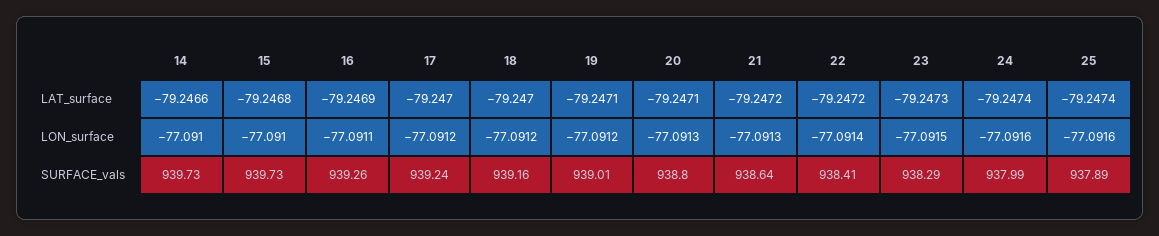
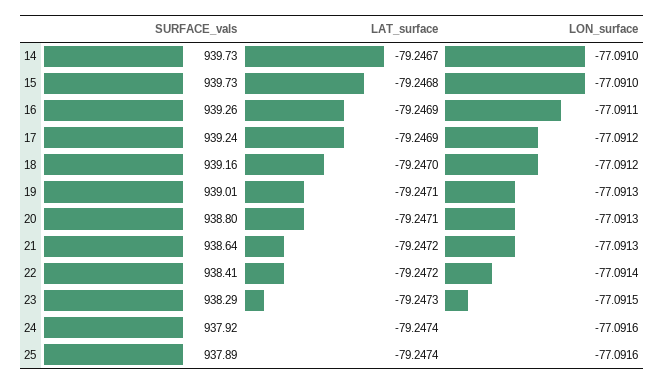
  {
    "14": {
-     "LAT_surface": -79.2466,
+     "LAT_surface": -79.2467,
      "LON_surface": -77.091,
      "SURFACE_vals": 939.73
    },
    "15": {
      "LAT_surface": -79.2468,
      "LON_surface": -77.091,
      "SURFACE_vals": 939.73
    },
    "16": {
      "LAT_surface": -79.2469,
      "LON_surface": -77.0911,
      "SURFACE_vals": 939.26
    },
    "17": {
-     "LAT_surface": -79.247,
+     "LAT_surface": -79.2469,
      "LON_surface": -77.0912,
      "SURFACE_vals": 939.24
    },
    "18": {
      "LAT_surface": -79.247,
      "LON_surface": -77.0912,
      "SURFACE_vals": 939.16
    },
    "19": {
      "LAT_surface": -79.2471,
-     "LON_surface": -77.0912,
+     "LON_surface": -77.0913,
      "SURFACE_vals": 939.01
    },
    "20": {
      "LAT_surface": -79.2471,
      "LON_surface": -77.0913,
      "SURFACE_vals": 938.8
    },
    "21": {
      "LAT_surface": -79.2472,
      "LON_surface": -77.0913,
      "SURFACE_vals": 938.64
    },
    "22": {
      "LAT_surface": -79.2472,
      "LON_surface": -77.0914,
      "SURFACE_vals": 938.41
    },
    "23": {
      "LAT_surface": -79.2473,
      "LON_surface": -77.0915,
      "SURFACE_vals": 938.29
    },
    "24": {
      "LAT_surface": -79.2474,
      "LON_surface": -77.0916,
-     "SURFACE_vals": 937.99
+     "SURFACE_vals": 937.92
    },
    "25": {
      "LAT_surface": -79.2474,
      "LON_surface": -77.0916,
      "SURFACE_vals": 937.89
    }
  }

